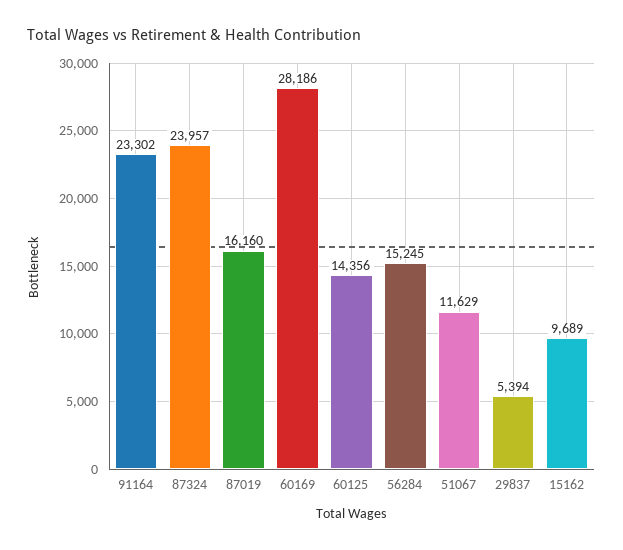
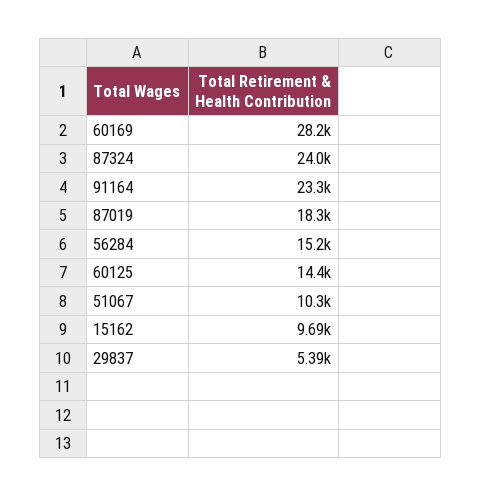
  {
    "91164": 23302,
    "87324": 23957,
-   "87019": 16160,
+   "87019": 18300,
    "60169": 28186,
    "60125": 14356,
    "56284": 15245,
-   "51067": 11629,
+   "51067": 10300,
    "29837": 5394,
    "15162": 9689
  }

